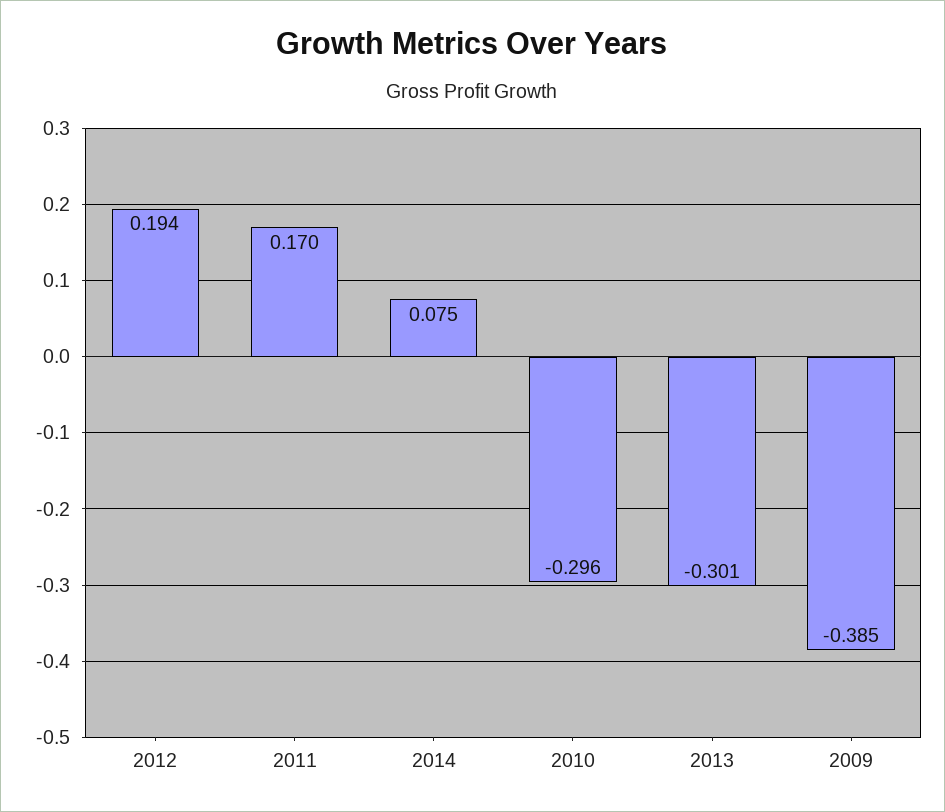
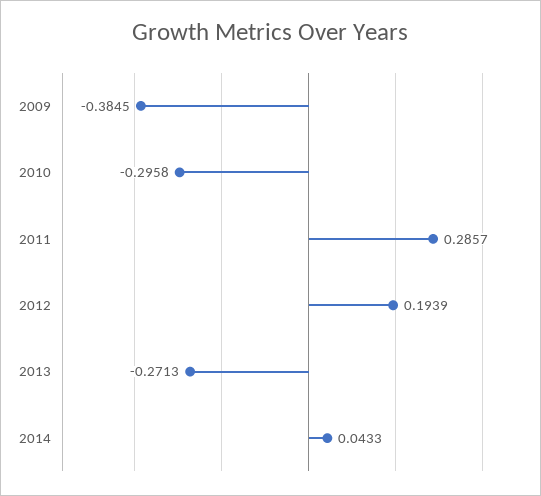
  {
    "2012": 0.1939,
-   "2011": 0.17,
+   "2011": 0.2857,
-   "2014": 0.075,
+   "2014": 0.0433,
    "2010": -0.2958,
-   "2013": -0.301,
+   "2013": -0.2713,
    "2009": -0.3845
  }

